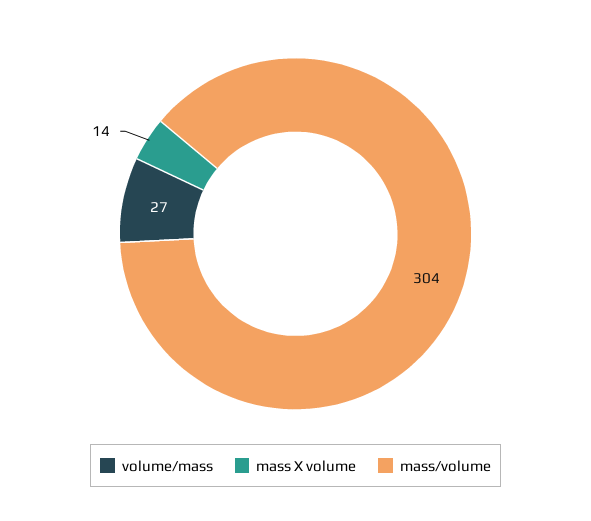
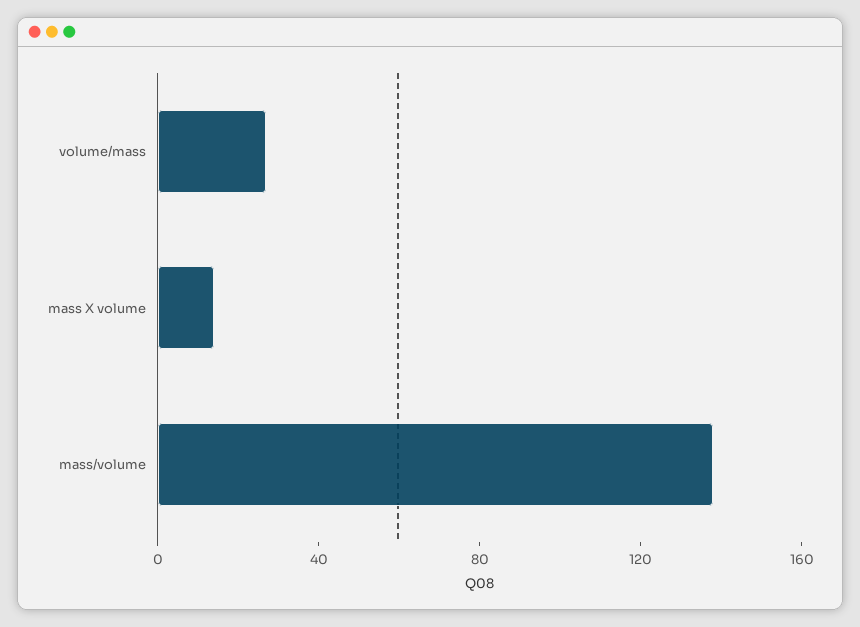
  {
    "volume/mass": 27,
    "mass X volume": 14,
-   "mass/volume": 304
+   "mass/volume": 140
  }

